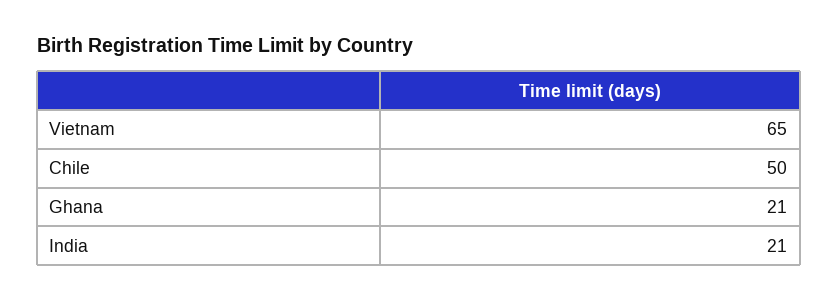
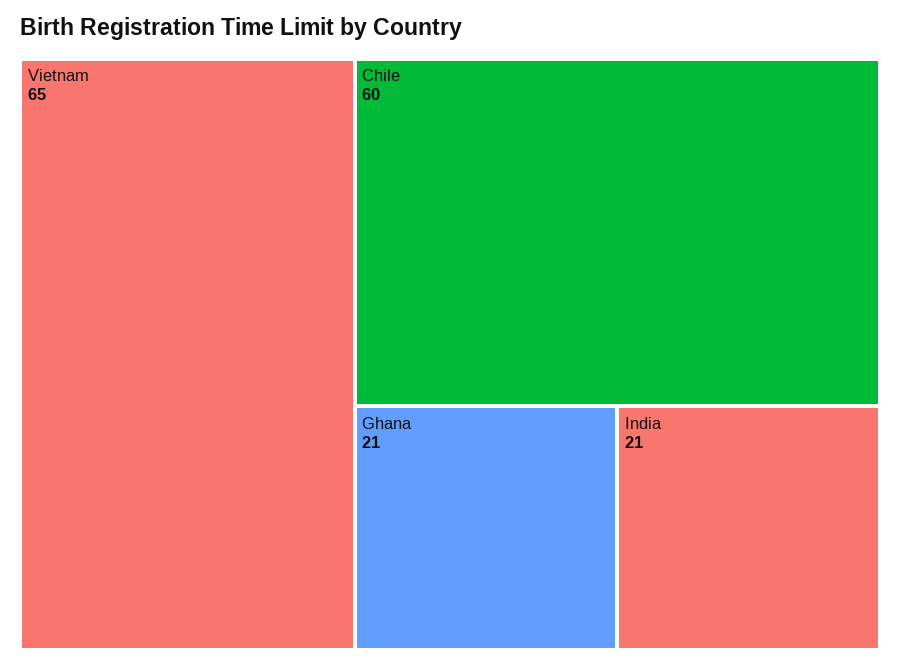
  {
    "Vietnam": 65,
-   "Chile": 50,
+   "Chile": 60,
    "Ghana": 21,
    "India": 21
  }

